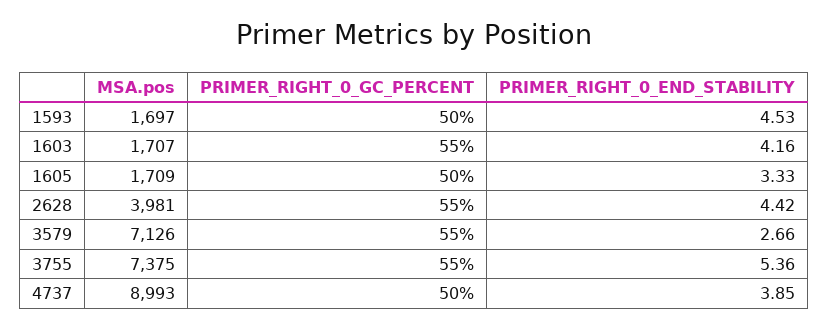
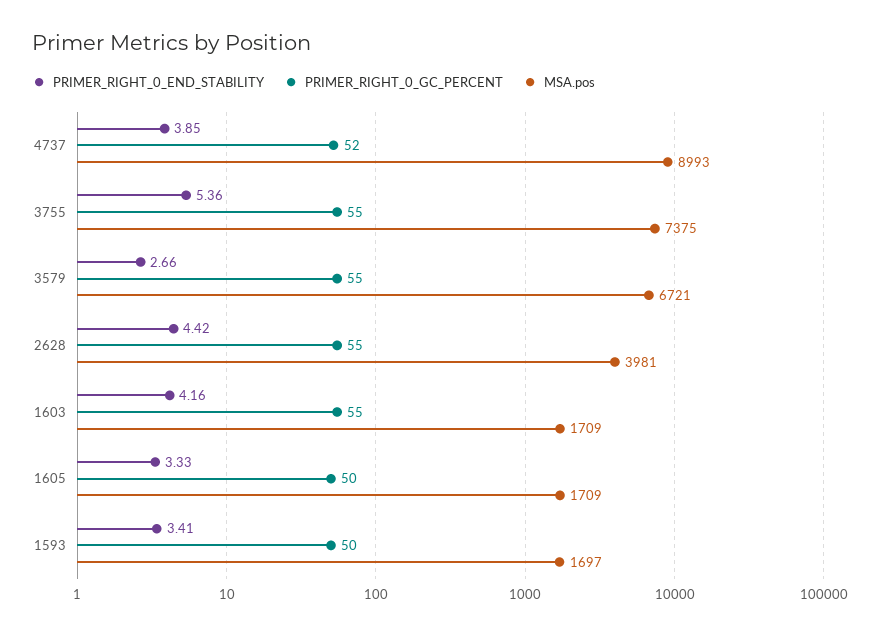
  {
    "MSA.pos": {
      "1593": 1697,
-     "1603": 1707,
+     "1603": 1709,
      "1605": 1709,
      "2628": 3981,
-     "3579": 7126,
+     "3579": 6721,
      "3755": 7375,
      "4737": 8993
    },
    "PRIMER_RIGHT_0_GC_PERCENT": {
      "1593": 50,
      "1603": 55,
      "1605": 50,
      "2628": 55,
      "3579": 55,
      "3755": 55,
-     "4737": 50
+     "4737": 52
    },
    "PRIMER_RIGHT_0_END_STABILITY": {
-     "1593": 4.53,
+     "1593": 3.41,
      "1603": 4.16,
      "1605": 3.33,
      "2628": 4.42,
      "3579": 2.66,
      "3755": 5.36,
      "4737": 3.85
    }
  }

